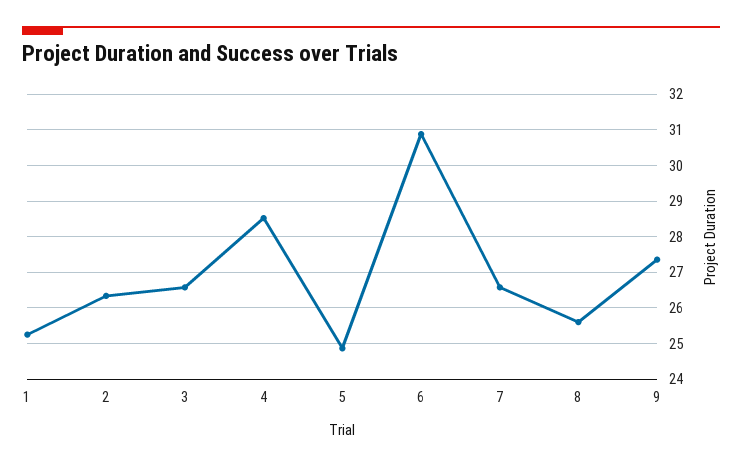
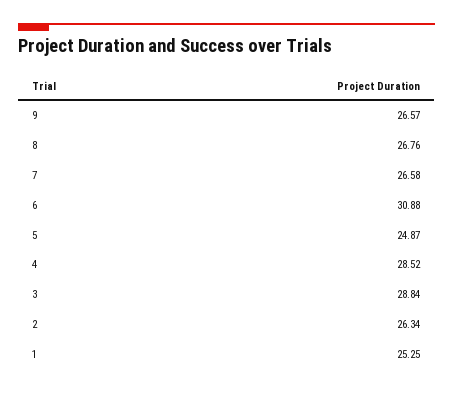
  {
    "1": 25.25,
    "2": 26.34,
-   "3": 26.6,
+   "3": 28.84,
    "4": 28.52,
    "5": 24.87,
    "6": 30.88,
    "7": 26.58,
-   "8": 25.6,
+   "8": 26.76,
-   "9": 27.4
+   "9": 26.57
  }

